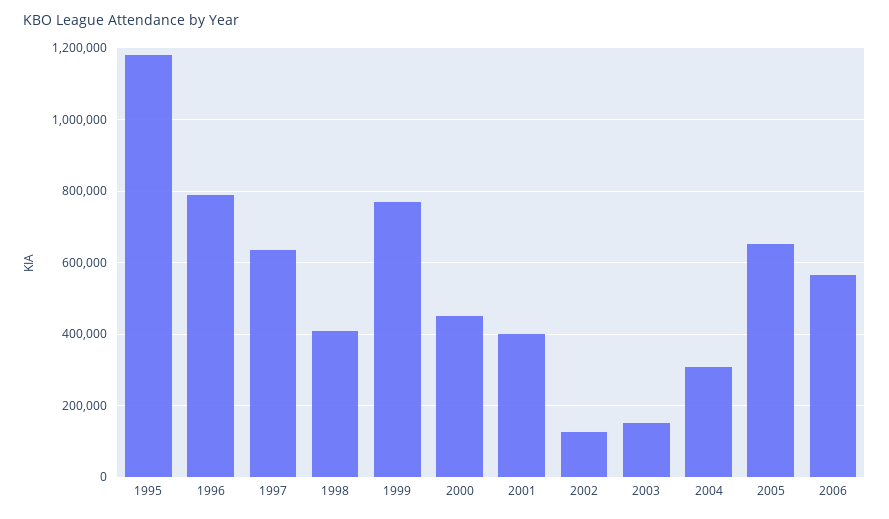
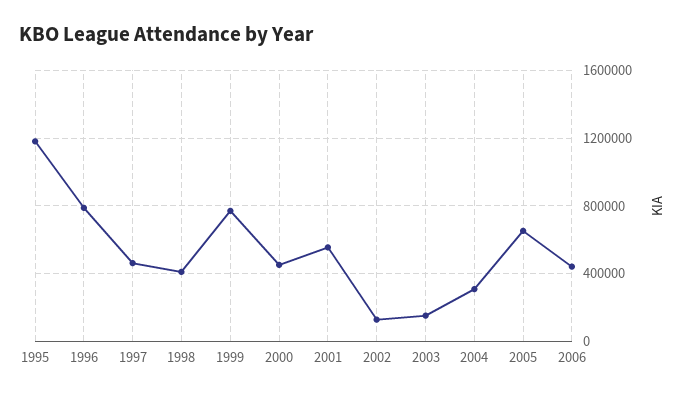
  {
    "1995": 1180000,
    "1996": 780000,
-   "1997": 640000,
+   "1997": 450000,
    "1998": 400000,
    "1999": 780000,
    "2000": 460000,
-   "2001": 400000,
+   "2001": 550000,
    "2002": 120000,
    "2003": 160000,
    "2004": 300000,
    "2005": 660000,
-   "2006": 560000
+   "2006": 450000
  }

